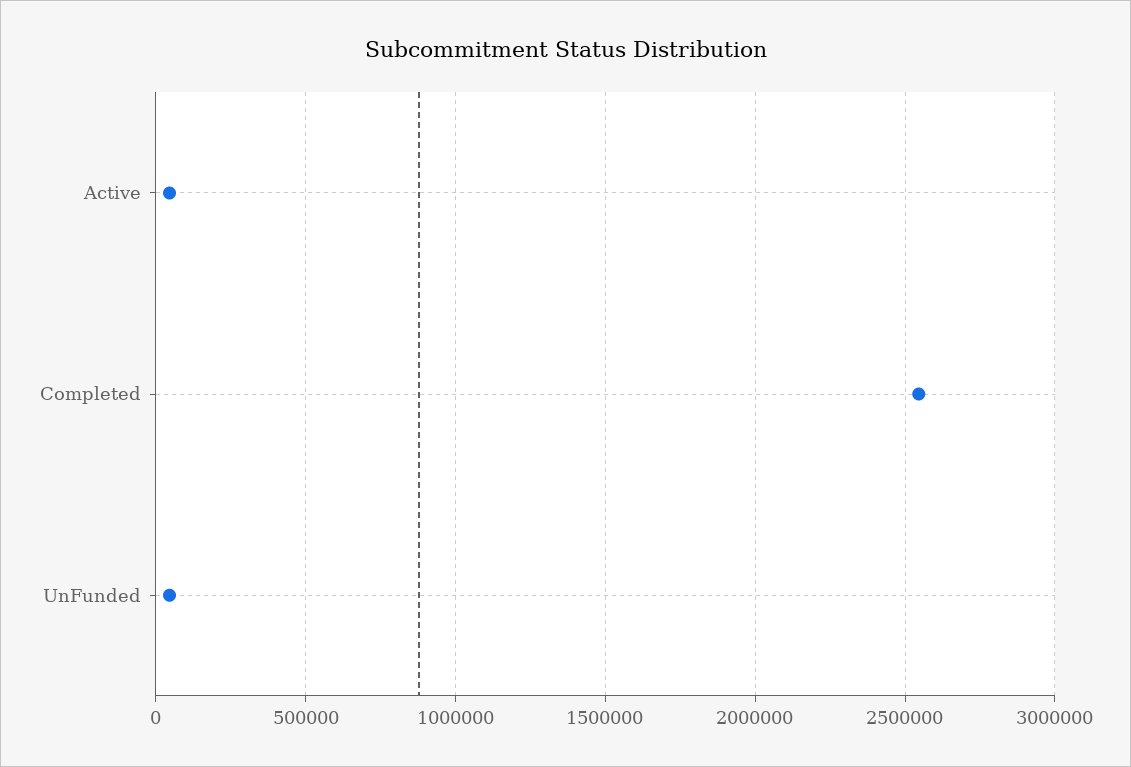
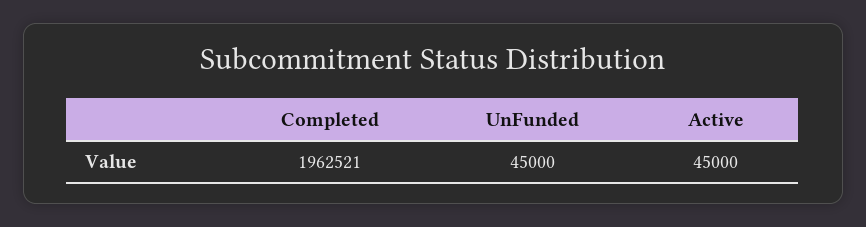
  {
    "Active": 45000,
-   "Completed": 2550000,
+   "Completed": 1962521,
    "UnFunded": 45000
  }

